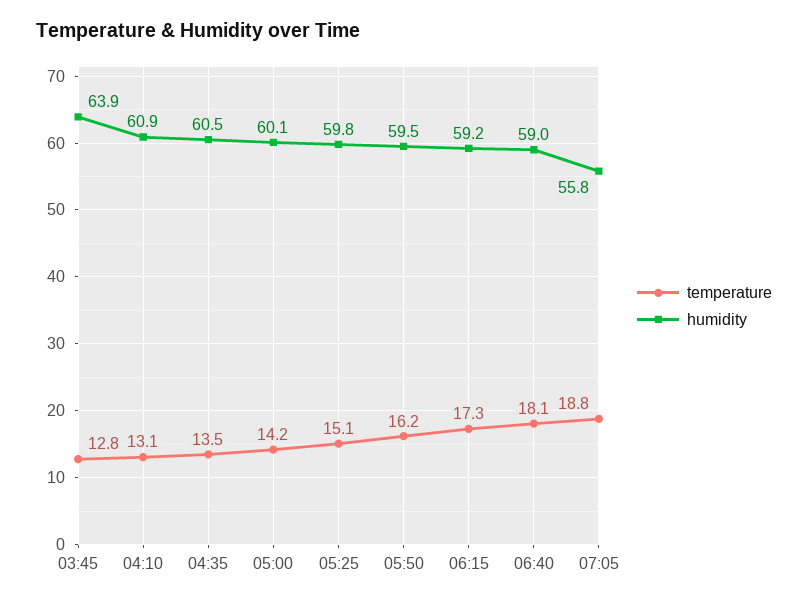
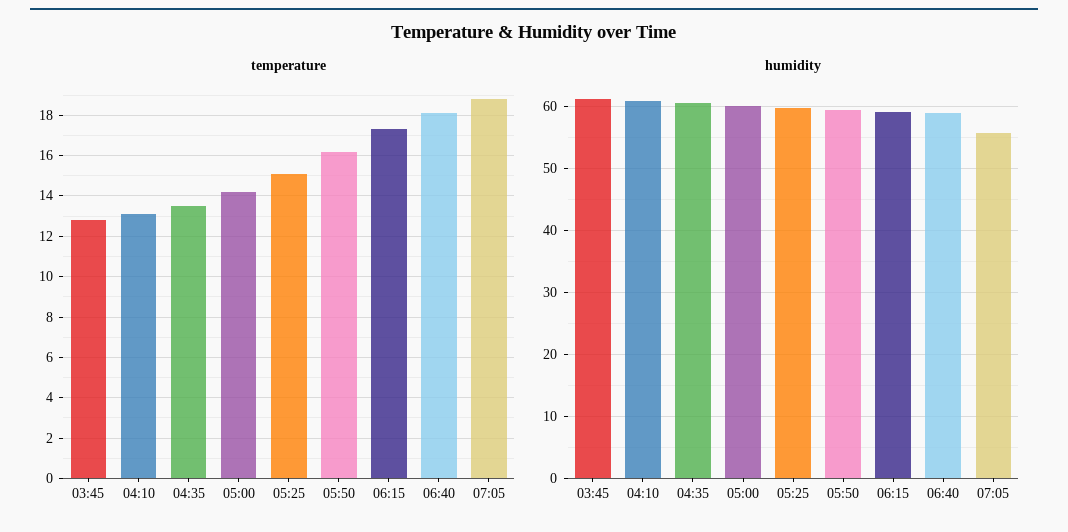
  {
    "temperature": {
      "03:45": 12.8,
      "04:10": 13.1,
      "04:35": 13.5,
      "05:00": 14.2,
      "05:25": 15.1,
      "05:50": 16.2,
      "06:15": 17.3,
      "06:40": 18.1,
      "07:05": 18.8
    },
    "humidity": {
-     "03:45": 63.9,
+     "03:45": 61,
      "04:10": 60.9,
      "04:35": 60.5,
      "05:00": 60.1,
      "05:25": 59.8,
      "05:50": 59.5,
      "06:15": 59.2,
      "06:40": 59,
      "07:05": 55.8
    }
  }

